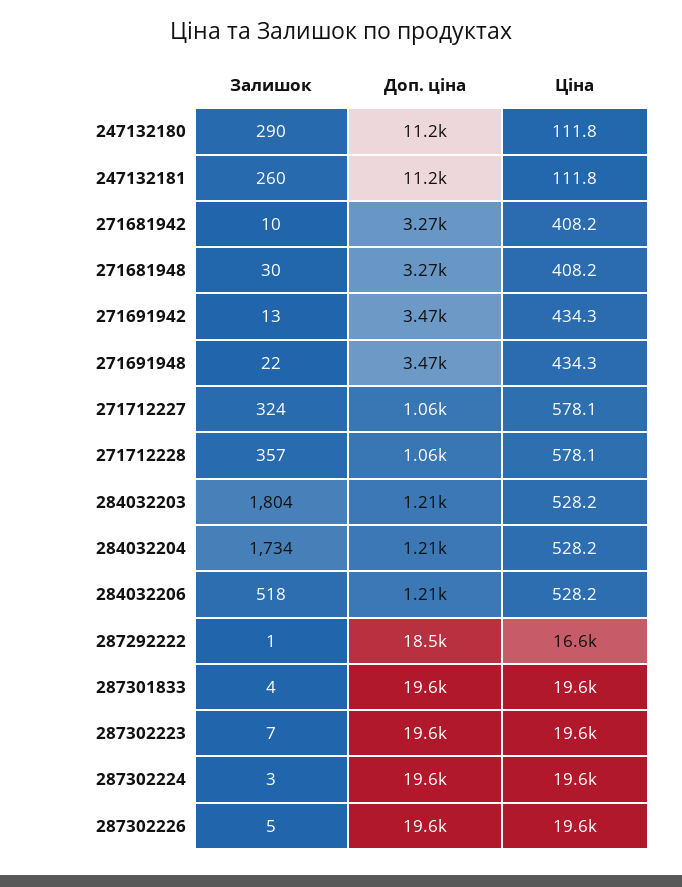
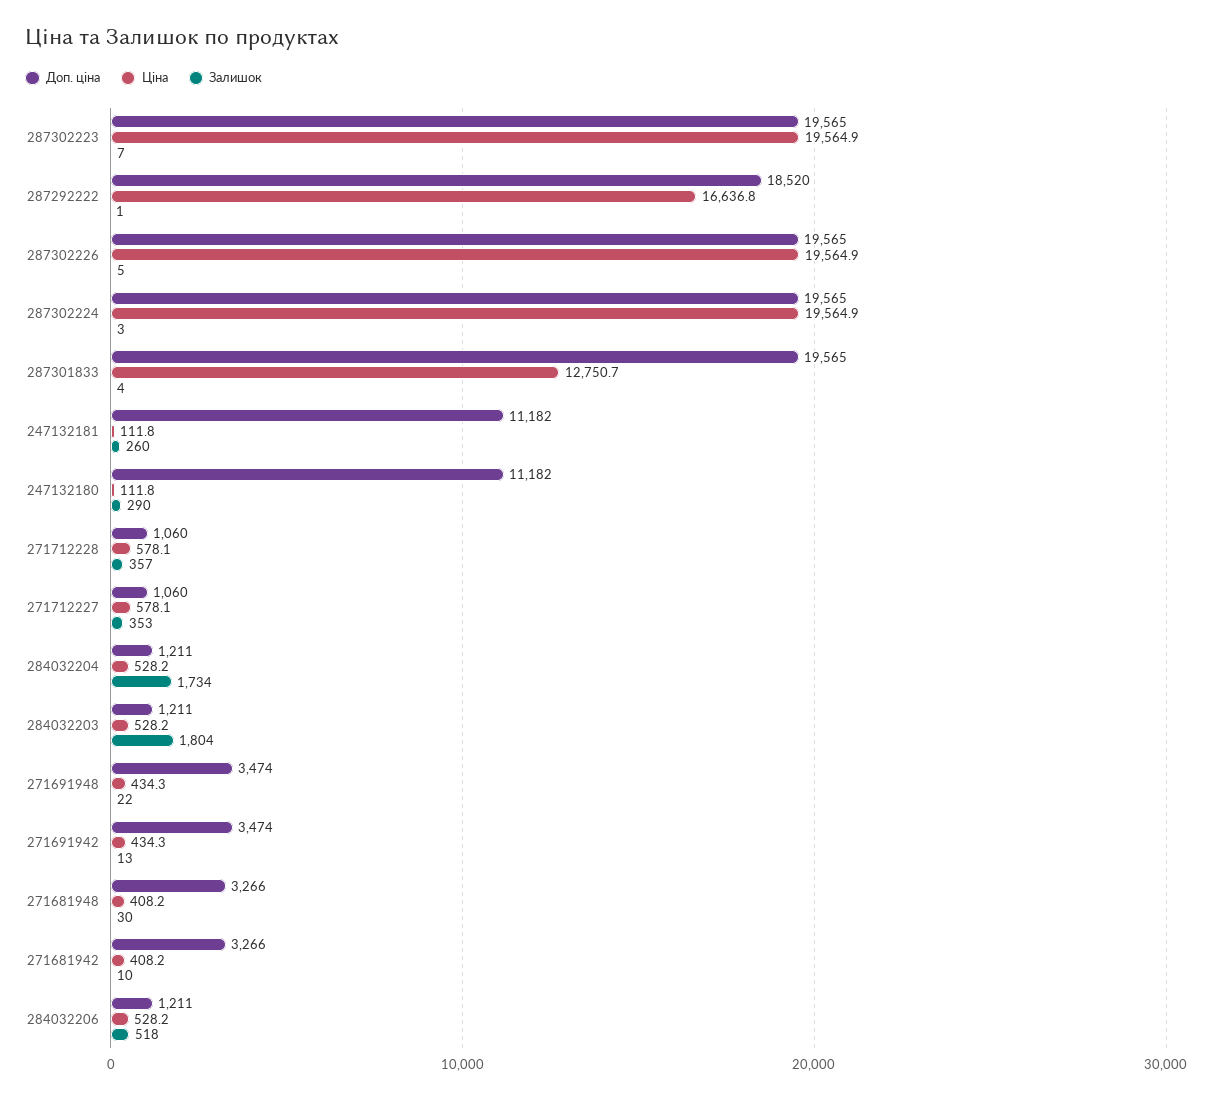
  {
    "Залишок": {
      "247132180": 290,
      "247132181": 260,
      "271681942": 10,
      "271681948": 30,
      "271691942": 13,
      "271691948": 22,
-     "271712227": 324,
+     "271712227": 353,
      "271712228": 357,
      "284032203": 1804,
      "284032204": 1734,
      "284032206": 518,
      "287292222": 1,
      "287301833": 4,
      "287302223": 7,
      "287302224": 3,
      "287302226": 5
    },
    "Доп. ціна": {
      "247132180": 11182,
      "247132181": 11182,
      "271681942": 3266,
      "271681948": 3266,
      "271691942": 3474,
      "271691948": 3474,
      "271712227": 1060,
      "271712228": 1060,
      "284032203": 1211,
      "284032204": 1211,
      "284032206": 1211,
      "287292222": 18520,
      "287301833": 19565,
      "287302223": 19565,
      "287302224": 19565,
      "287302226": 19565
    },
    "Ціна": {
      "247132180": 111.8,
      "247132181": 111.8,
      "271681942": 408.2,
      "271681948": 408.2,
      "271691942": 434.3,
      "271691948": 434.3,
      "271712227": 578.1,
      "271712228": 578.1,
      "284032203": 528.2,
      "284032204": 528.2,
      "284032206": 528.2,
      "287292222": 16636.8,
-     "287301833": 19600,
+     "287301833": 12750.7,
      "287302223": 19564.9,
      "287302224": 19564.9,
      "287302226": 19564.9
    }
  }

